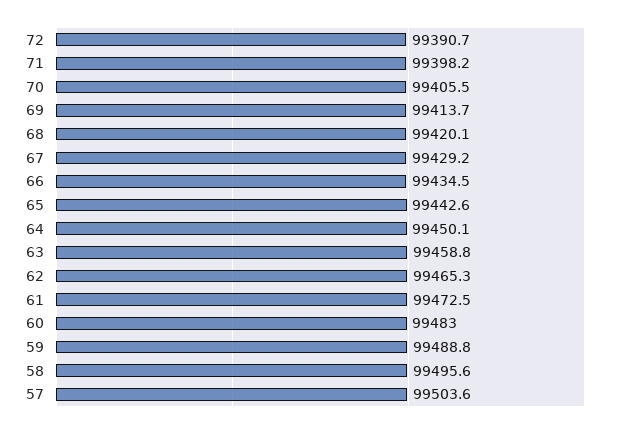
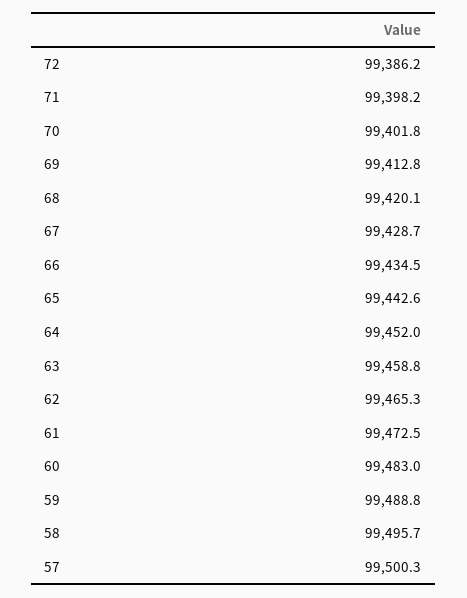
  {
-   "72": 99390.7,
+   "72": 99386.2,
    "71": 99398.2,
-   "70": 99405.5,
+   "70": 99401.8,
-   "69": 99413.7,
+   "69": 99412.8,
    "68": 99420.1,
-   "67": 99429.2,
+   "67": 99428.7,
    "66": 99434.5,
    "65": 99442.6,
-   "64": 99450.1,
+   "64": 99452,
    "63": 99458.8,
    "62": 99465.3,
    "61": 99472.5,
    "60": 99483,
    "59": 99488.8,
-   "58": 99495.6,
+   "58": 99495.7,
-   "57": 99503.6
+   "57": 99500.3
  }

